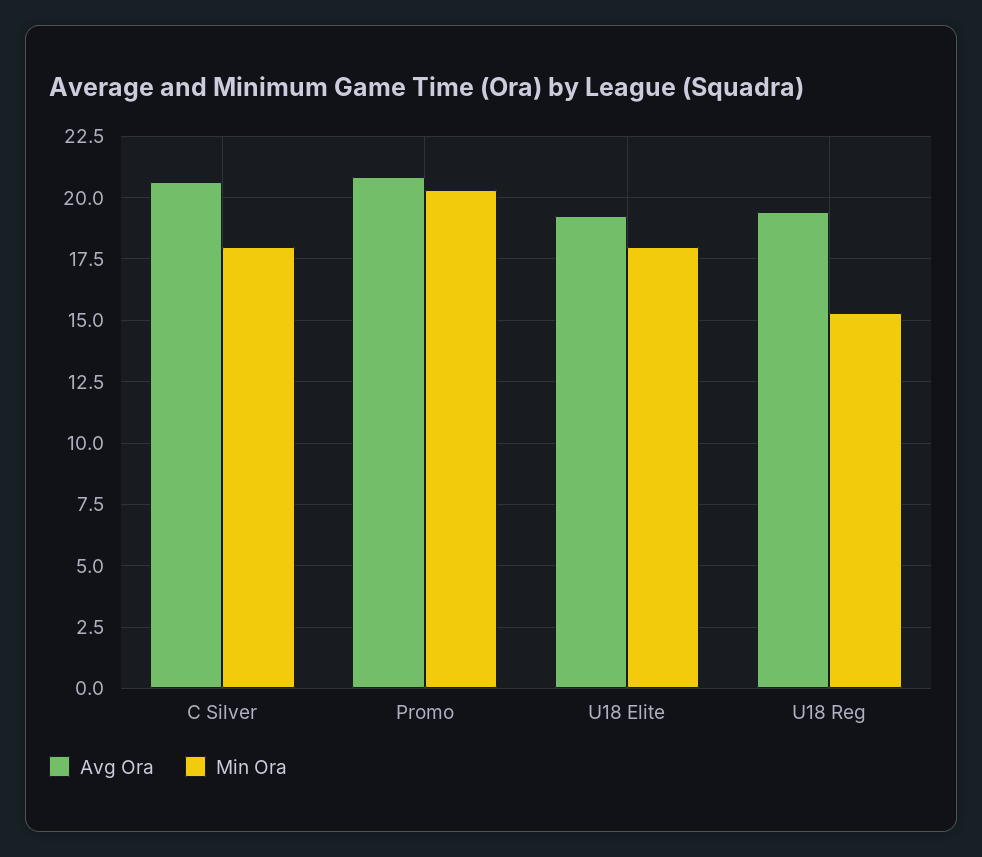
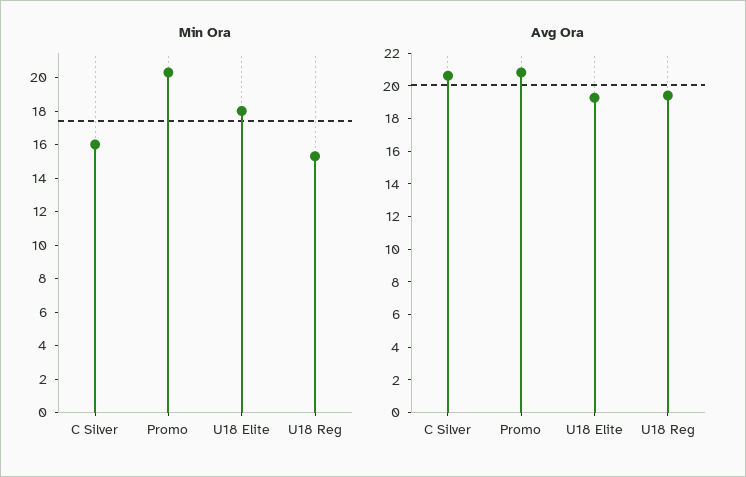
  {
    "Avg Ora": {
      "C Silver": 20.5,
      "Promo": 20.75,
      "U18 Elite": 19.25,
      "U18 Reg": 19.5
    },
    "Min Ora": {
-     "C Silver": 18,
+     "C Silver": 16,
      "Promo": 20.25,
      "U18 Elite": 18,
      "U18 Reg": 15.25
    }
  }

